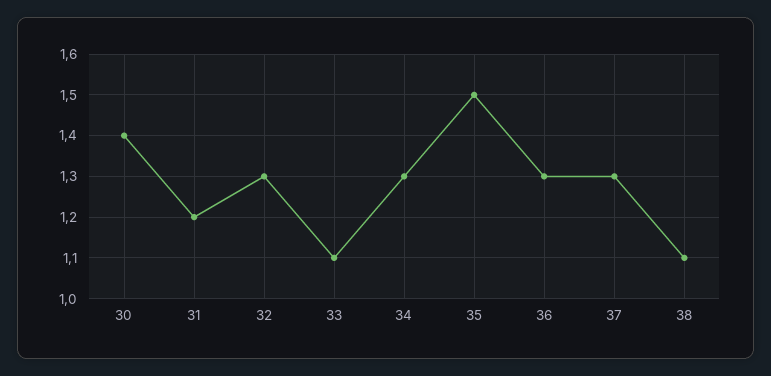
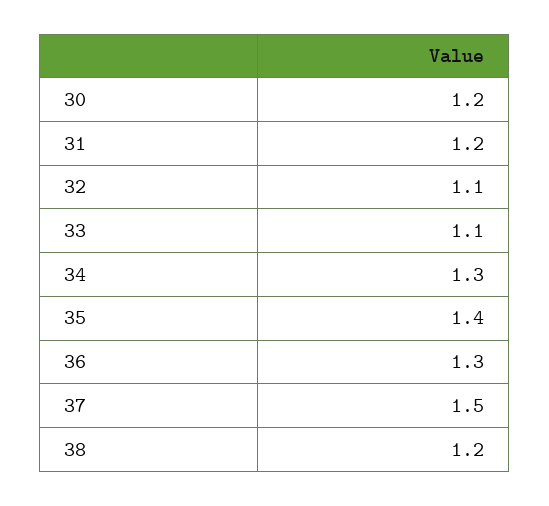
  {
-   "30": 1.4,
+   "30": 1.2,
    "31": 1.2,
-   "32": 1.3,
+   "32": 1.1,
    "33": 1.1,
    "34": 1.3,
-   "35": 1.5,
+   "35": 1.4,
    "36": 1.3,
-   "37": 1.3,
+   "37": 1.5,
-   "38": 1.1
+   "38": 1.2
  }

